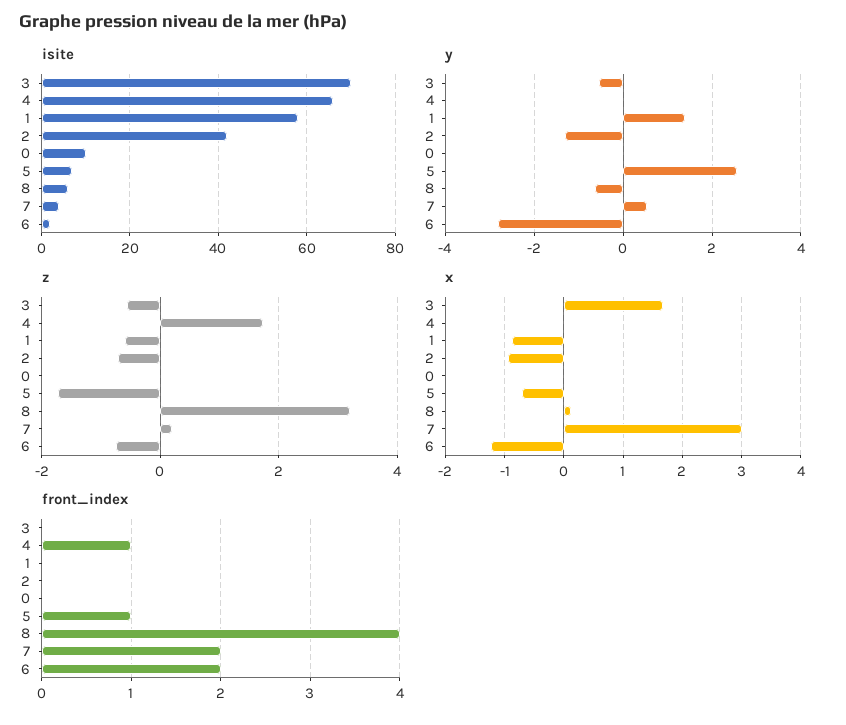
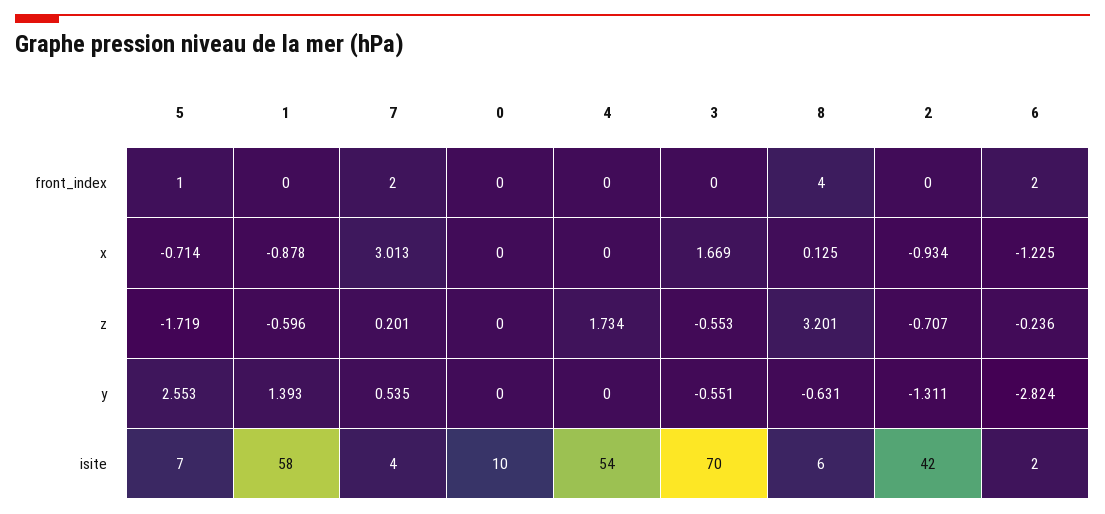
  {
    "isite": {
      "3": 70,
-     "4": 65,
+     "4": 54,
      "1": 58,
      "2": 42,
      "0": 10,
      "5": 7,
      "8": 6,
      "7": 4,
      "6": 2
    },
    "y": {
      "3": -0.551,
      "4": 0,
      "1": 1.393,
      "2": -1.311,
      "0": 0,
      "5": 2.553,
      "8": -0.631,
      "7": 0.535,
      "6": -2.824
    },
    "z": {
      "3": -0.553,
      "4": 1.734,
      "1": -0.596,
      "2": -0.707,
      "0": 0,
      "5": -1.719,
      "8": 3.201,
      "7": 0.201,
-     "6": -0.8
+     "6": -0.236
    },
    "x": {
      "3": 1.669,
      "4": 0,
      "1": -0.878,
      "2": -0.934,
      "0": 0,
      "5": -0.714,
      "8": 0.125,
      "7": 3.013,
      "6": -1.225
    },
    "front_index": {
      "3": 0,
-     "4": 1,
+     "4": 0,
      "1": 0,
      "2": 0,
      "0": 0,
      "5": 1,
      "8": 4,
      "7": 2,
      "6": 2
    }
  }

